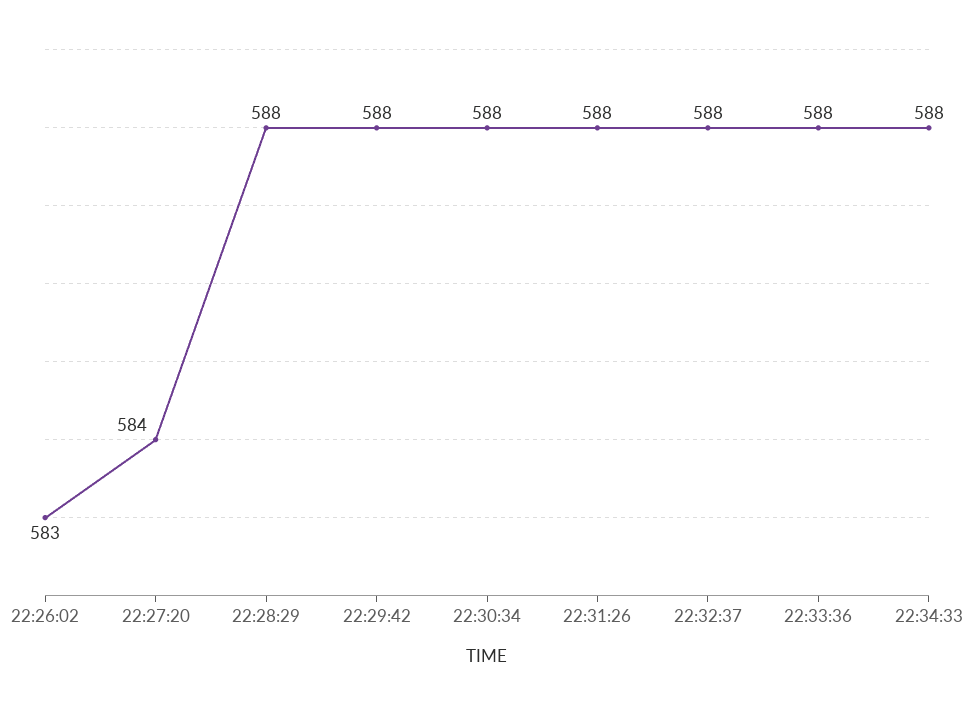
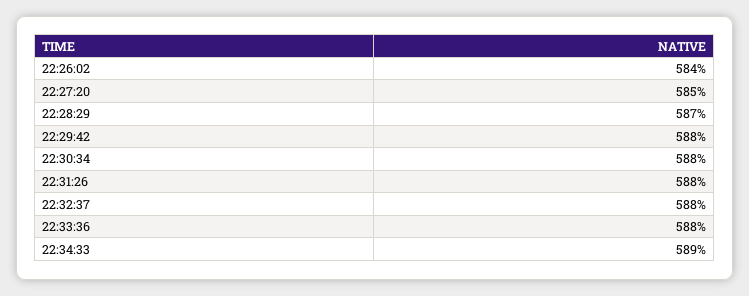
  {
-   "22:26:02": 583,
+   "22:26:02": 584,
-   "22:27:20": 584,
+   "22:27:20": 585,
-   "22:28:29": 588,
+   "22:28:29": 587,
    "22:29:42": 588,
    "22:30:34": 588,
    "22:31:26": 588,
    "22:32:37": 588,
    "22:33:36": 588,
-   "22:34:33": 588
+   "22:34:33": 589
  }

